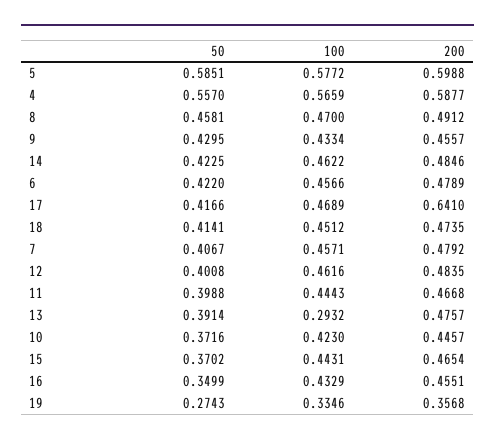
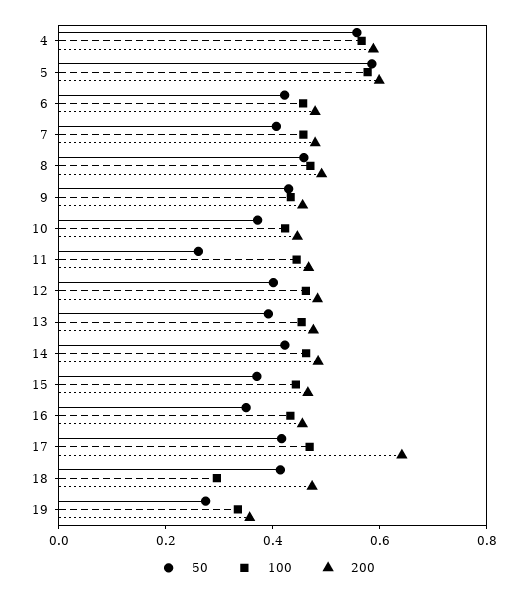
  {
    "50": {
      "5": 0.5851,
      "4": 0.557,
      "8": 0.4581,
      "9": 0.4295,
      "14": 0.4225,
      "6": 0.422,
      "17": 0.4166,
      "18": 0.4141,
      "7": 0.4067,
      "12": 0.4008,
-     "11": 0.3988,
+     "11": 0.25,
      "13": 0.3914,
      "10": 0.3716,
      "15": 0.3702,
      "16": 0.3499,
      "19": 0.2743
    },
    "100": {
      "5": 0.5772,
      "4": 0.5659,
      "8": 0.47,
      "9": 0.4334,
      "14": 0.4622,
      "6": 0.4566,
      "17": 0.4689,
-     "18": 0.4512,
+     "18": 0.3,
      "7": 0.4571,
      "12": 0.4616,
      "11": 0.4443,
-     "13": 0.2932,
+     "13": 0.45,
      "10": 0.423,
      "15": 0.4431,
      "16": 0.4329,
      "19": 0.3346
    },
    "200": {
      "5": 0.5988,
      "4": 0.5877,
      "8": 0.4912,
      "9": 0.4557,
      "14": 0.4846,
      "6": 0.4789,
      "17": 0.641,
      "18": 0.4735,
      "7": 0.4792,
      "12": 0.4835,
      "11": 0.4668,
      "13": 0.4757,
      "10": 0.4457,
      "15": 0.4654,
      "16": 0.4551,
      "19": 0.3568
    }
  }

